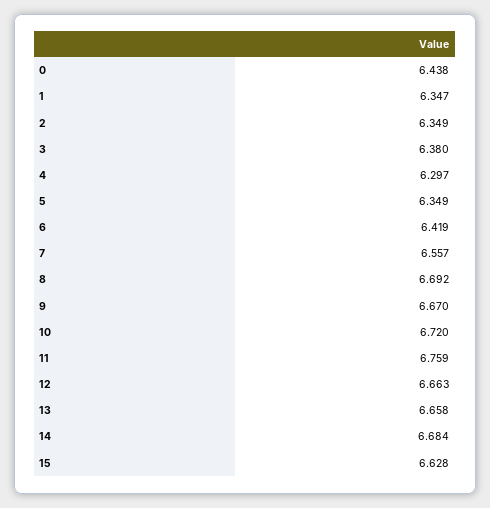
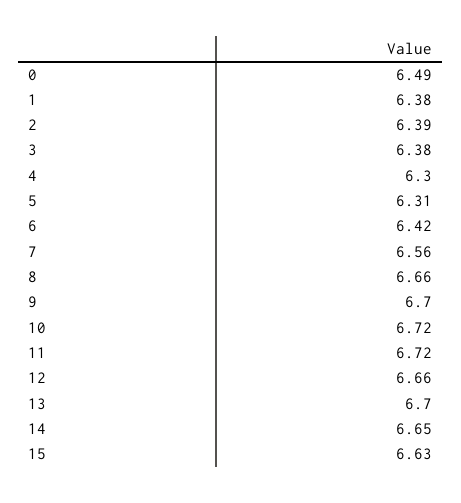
  {
-   "0": 6.438,
+   "0": 6.49,
-   "1": 6.347,
+   "1": 6.38,
-   "2": 6.349,
+   "2": 6.39,
    "3": 6.38,
    "4": 6.297,
-   "5": 6.349,
+   "5": 6.31,
    "6": 6.419,
    "7": 6.557,
-   "8": 6.692,
+   "8": 6.66,
-   "9": 6.67,
+   "9": 6.7,
    "10": 6.72,
-   "11": 6.759,
+   "11": 6.72,
    "12": 6.663,
-   "13": 6.658,
+   "13": 6.7,
-   "14": 6.684,
+   "14": 6.65,
    "15": 6.628
  }

